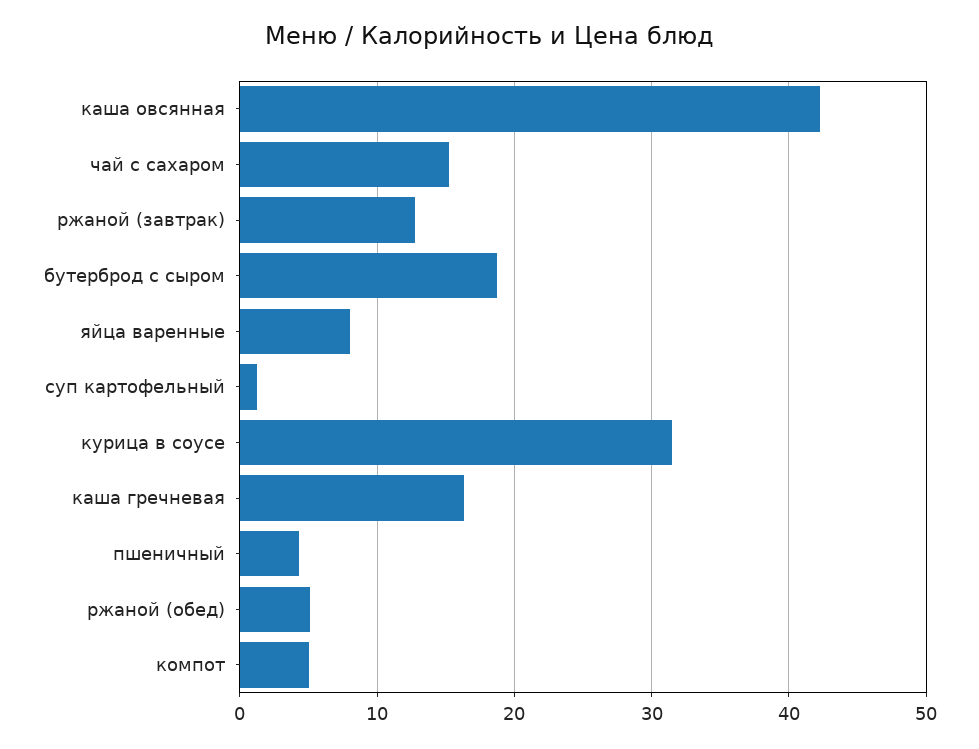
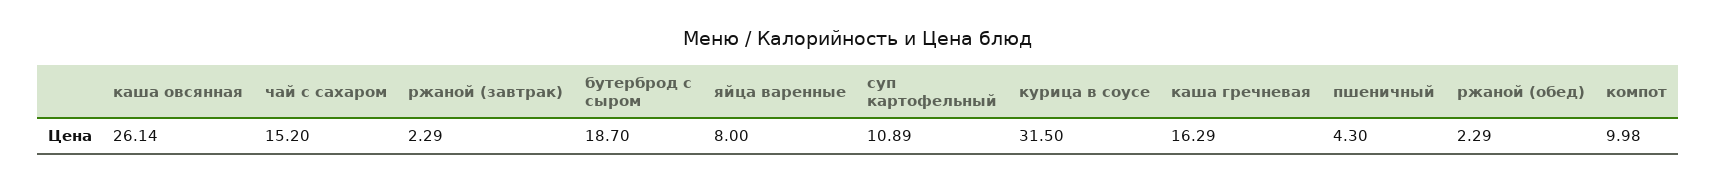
  {
-   "каша овсянная": 42,
+   "каша овсянная": 26.14,
    "чай с сахаром": 15.2,
-   "ржаной (завтрак)": 13,
+   "ржаной (завтрак)": 2.29,
    "бутерброд с сыром": 18.7,
    "яйца варенные": 8,
-   "суп картофельный": 1,
+   "суп картофельный": 10.89,
    "курица в соусе": 31.5,
    "каша гречневая": 16.29,
    "пшеничный": 4.3,
-   "ржаной (обед)": 5,
+   "ржаной (обед)": 2.29,
-   "компот": 5
+   "компот": 9.98
  }

